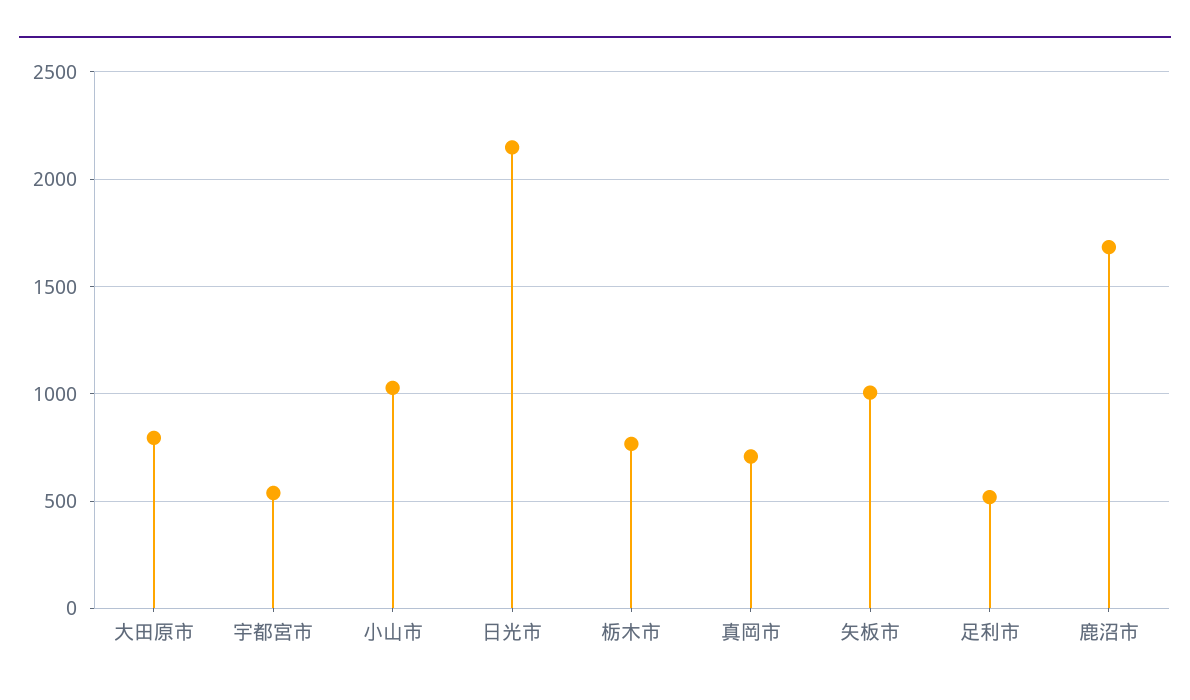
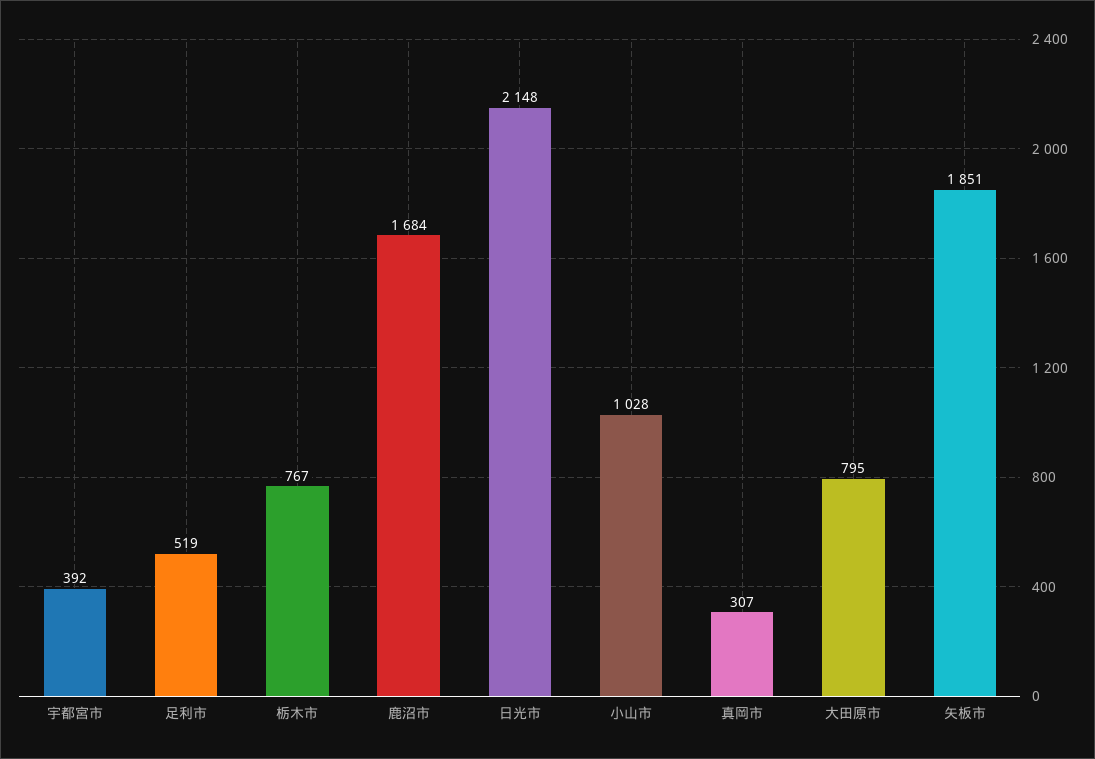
  {
    "大田原市": 795,
-   "宇都宮市": 550,
+   "宇都宮市": 392,
    "小山市": 1028,
    "日光市": 2148,
    "栃木市": 767,
-   "真岡市": 700,
+   "真岡市": 307,
-   "矢板市": 1000,
+   "矢板市": 1851,
    "足利市": 519,
    "鹿沼市": 1684
  }

